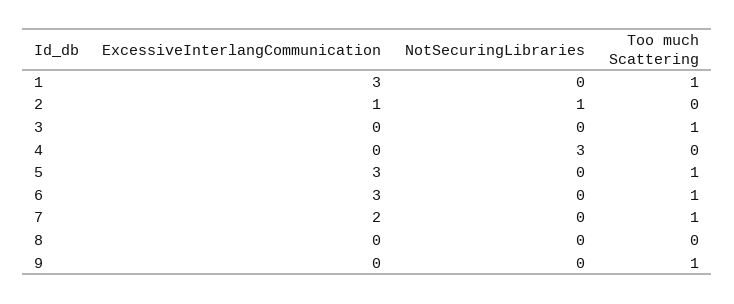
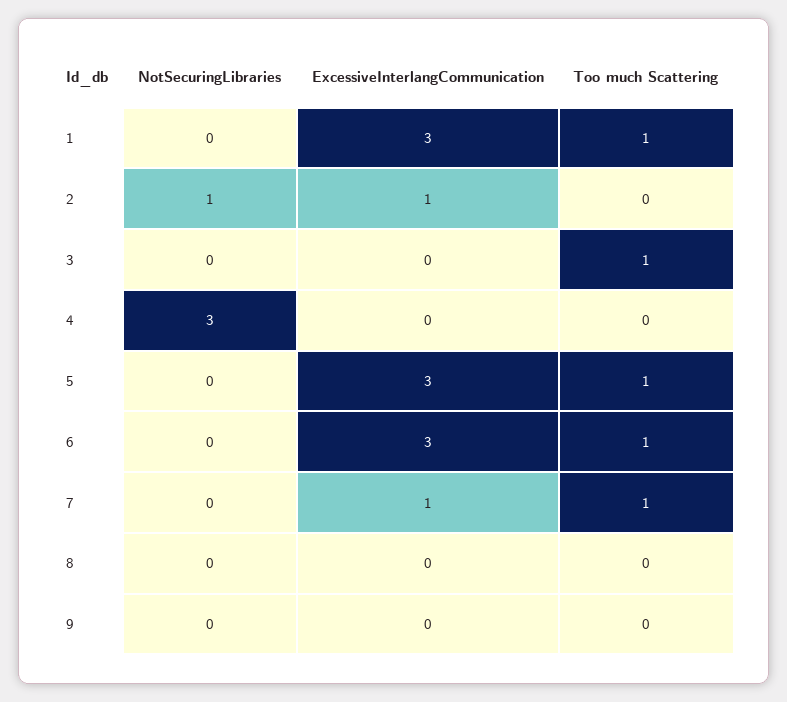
  {
    "ExcessiveInterlangCommunication": {
      "1": 3,
      "2": 1,
      "3": 0,
      "4": 0,
      "5": 3,
      "6": 3,
-     "7": 2,
+     "7": 1,
      "8": 0,
      "9": 0
    },
    "NotSecuringLibraries": {
      "1": 0,
      "2": 1,
      "3": 0,
      "4": 3,
      "5": 0,
      "6": 0,
      "7": 0,
      "8": 0,
      "9": 0
    },
    "Too much Scattering": {
      "1": 1,
      "2": 0,
      "3": 1,
      "4": 0,
      "5": 1,
      "6": 1,
      "7": 1,
      "8": 0,
-     "9": 1
+     "9": 0
    }
  }

